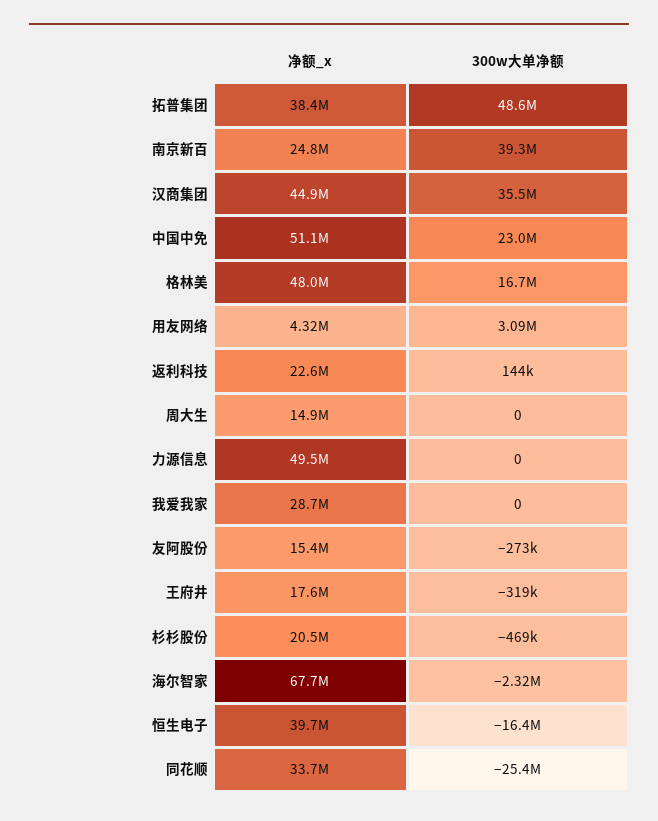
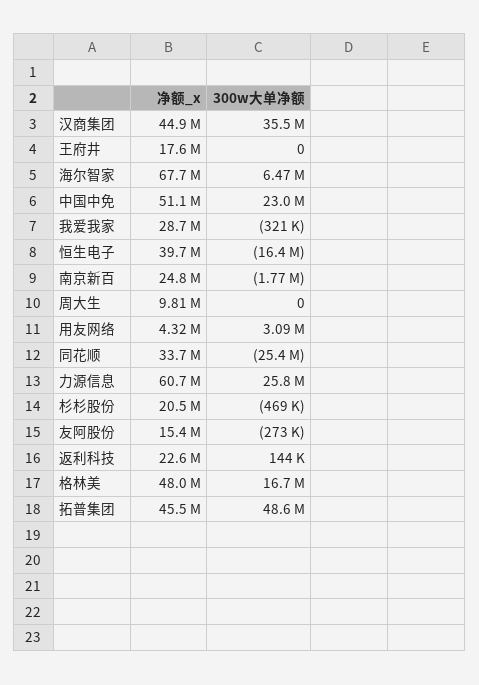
  {
    "净额_x": {
-     "拓普集团": 38400000,
+     "拓普集团": 45500000,
      "南京新百": 24800000,
      "汉商集团": 44900000,
      "中国中免": 51100000,
      "格林美": 48000000,
      "用友网络": 4320000,
      "返利科技": 22600000,
-     "周大生": 14900000,
+     "周大生": 9810000,
-     "力源信息": 49500000,
+     "力源信息": 60700000,
      "我爱我家": 28700000,
      "友阿股份": 15400000,
      "王府井": 17600000,
      "杉杉股份": 20500000,
      "海尔智家": 67700000,
      "恒生电子": 39700000,
      "同花顺": 33700000
    },
    "300w大单净额": {
      "拓普集团": 48600000,
-     "南京新百": 39300000,
+     "南京新百": -1770000,
      "汉商集团": 35500000,
      "中国中免": 23000000,
      "格林美": 16700000,
      "用友网络": 3090000,
      "返利科技": 144000,
      "周大生": 0,
-     "力源信息": 0,
+     "力源信息": 25800000,
-     "我爱我家": 0,
+     "我爱我家": -321000,
      "友阿股份": -273000,
-     "王府井": -319000,
+     "王府井": 0,
      "杉杉股份": -469000,
-     "海尔智家": -2320000,
+     "海尔智家": 6470000,
      "恒生电子": -16400000,
      "同花顺": -25400000
    }
  }

